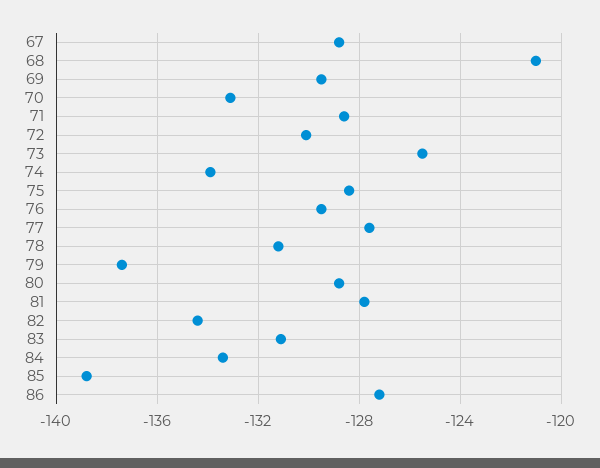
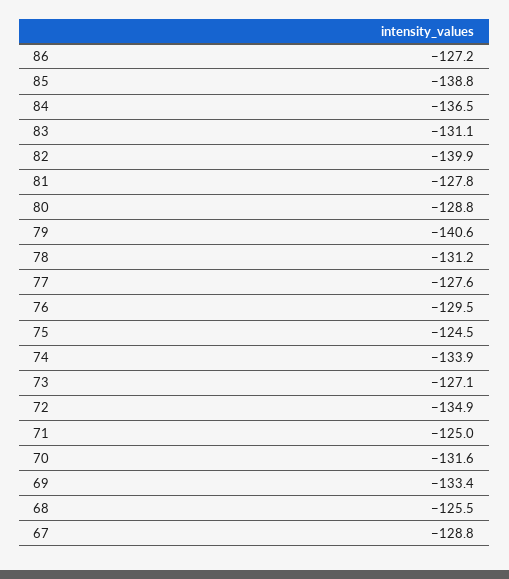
  {
    "67": -128.8,
-   "68": -121,
+   "68": -125.5,
-   "69": -129.5,
+   "69": -133.4,
-   "70": -133,
+   "70": -131.6,
-   "71": -128.5,
+   "71": -125,
-   "72": -130,
+   "72": -134.9,
-   "73": -125.5,
+   "73": -127.1,
    "74": -133.9,
-   "75": -128.5,
+   "75": -124.5,
    "76": -129.5,
    "77": -127.6,
    "78": -131.2,
-   "79": -137.5,
+   "79": -140.6,
    "80": -128.8,
    "81": -127.8,
-   "82": -134.5,
+   "82": -139.9,
    "83": -131.1,
-   "84": -133.5,
+   "84": -136.5,
    "85": -138.8,
    "86": -127.2
  }

